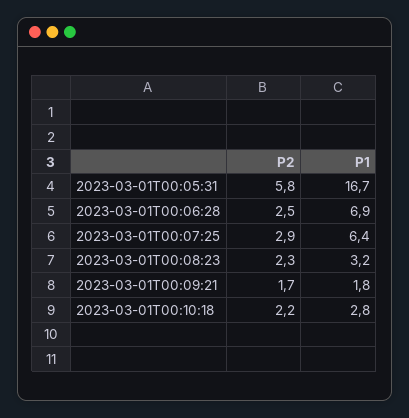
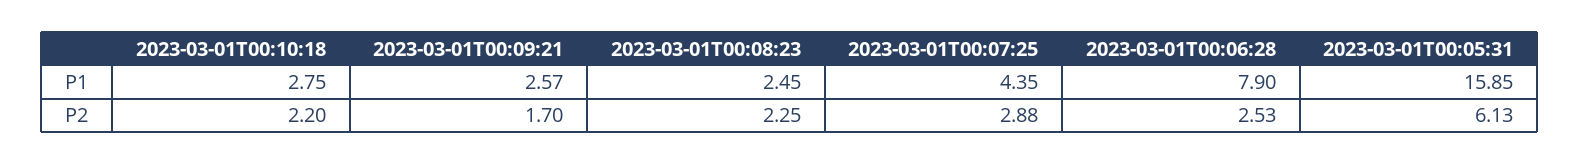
  {
    "P2": {
-     "2023-03-01T00:05:31": 5.8,
+     "2023-03-01T00:05:31": 6.13,
      "2023-03-01T00:06:28": 2.53,
      "2023-03-01T00:07:25": 2.88,
      "2023-03-01T00:08:23": 2.25,
      "2023-03-01T00:09:21": 1.7,
      "2023-03-01T00:10:18": 2.2
    },
    "P1": {
-     "2023-03-01T00:05:31": 16.7,
+     "2023-03-01T00:05:31": 15.85,
-     "2023-03-01T00:06:28": 6.9,
+     "2023-03-01T00:06:28": 7.9,
-     "2023-03-01T00:07:25": 6.4,
+     "2023-03-01T00:07:25": 4.35,
-     "2023-03-01T00:08:23": 3.2,
+     "2023-03-01T00:08:23": 2.45,
-     "2023-03-01T00:09:21": 1.8,
+     "2023-03-01T00:09:21": 2.57,
      "2023-03-01T00:10:18": 2.75
    }
  }

